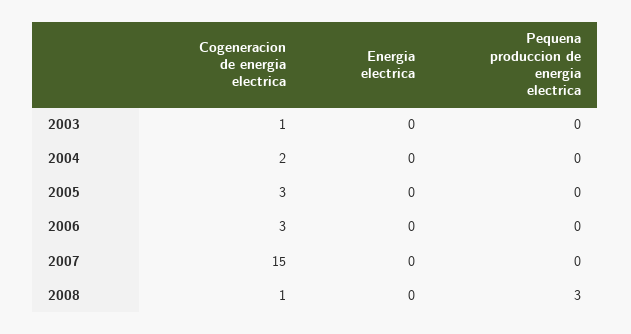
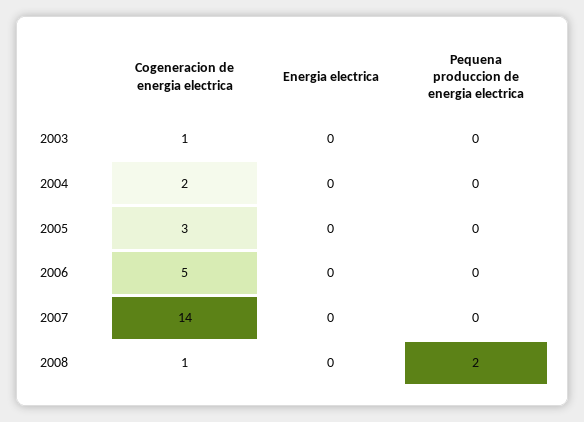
  {
    "Cogeneracion de energia electrica": {
      "2003": 1,
      "2004": 2,
      "2005": 3,
-     "2006": 3,
+     "2006": 5,
-     "2007": 15,
+     "2007": 14,
      "2008": 1
    },
    "Energia electrica": {
      "2003": 0,
      "2004": 0,
      "2005": 0,
      "2006": 0,
      "2007": 0,
      "2008": 0
    },
    "Pequena produccion de energia electrica": {
      "2003": 0,
      "2004": 0,
      "2005": 0,
      "2006": 0,
      "2007": 0,
-     "2008": 3
+     "2008": 2
    }
  }

